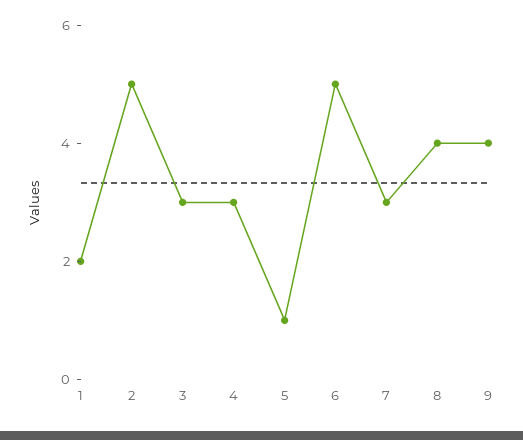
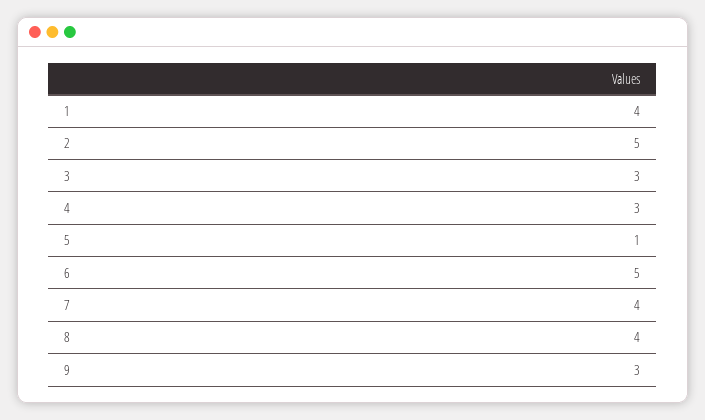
  {
-   "1": 2,
+   "1": 4,
    "2": 5,
    "3": 3,
    "4": 3,
    "5": 1,
    "6": 5,
-   "7": 3,
+   "7": 4,
    "8": 4,
-   "9": 4
+   "9": 3
  }

